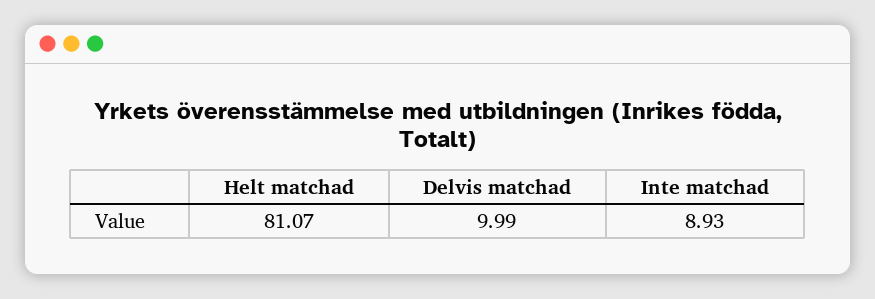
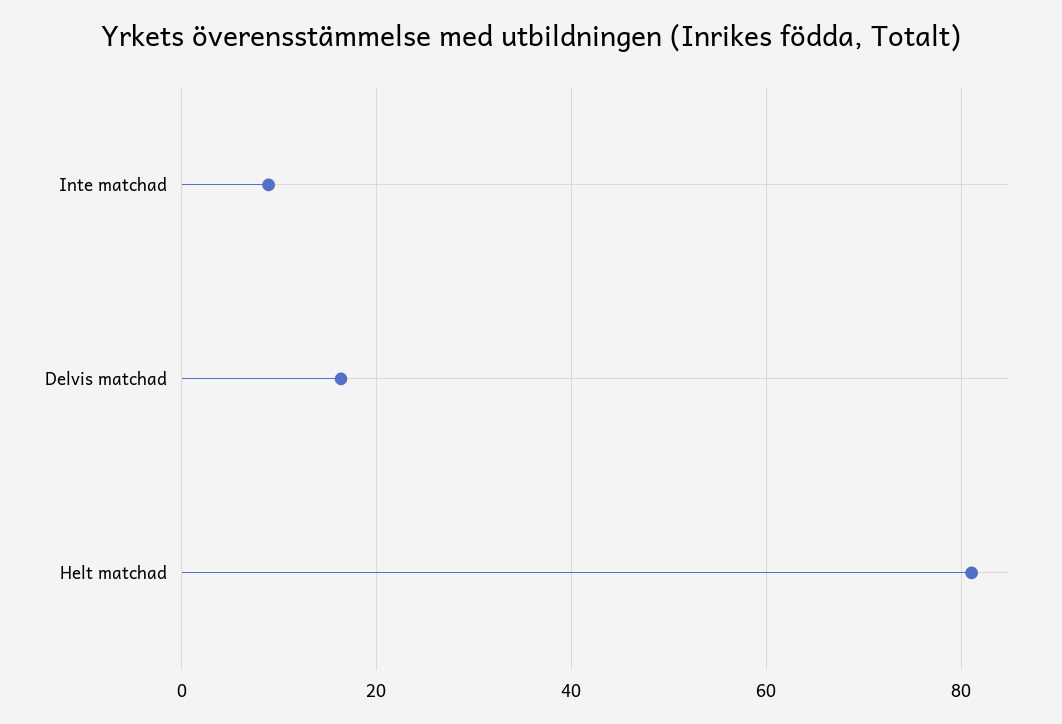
  {
    "Helt matchad": 81.07,
-   "Delvis matchad": 9.99,
+   "Delvis matchad": 16,
    "Inte matchad": 8.93
  }

